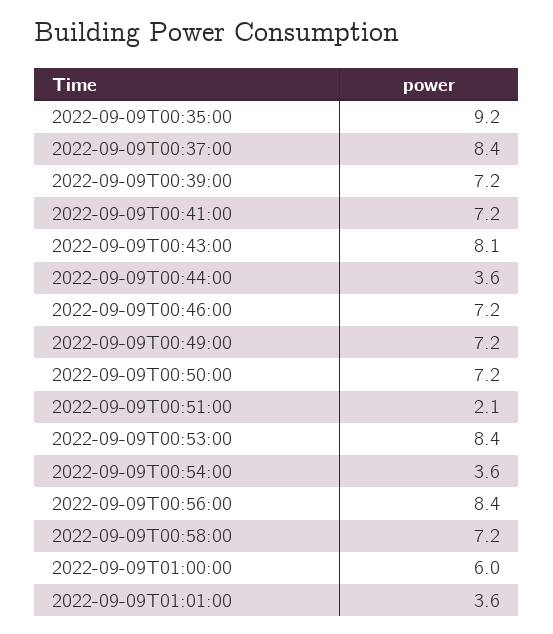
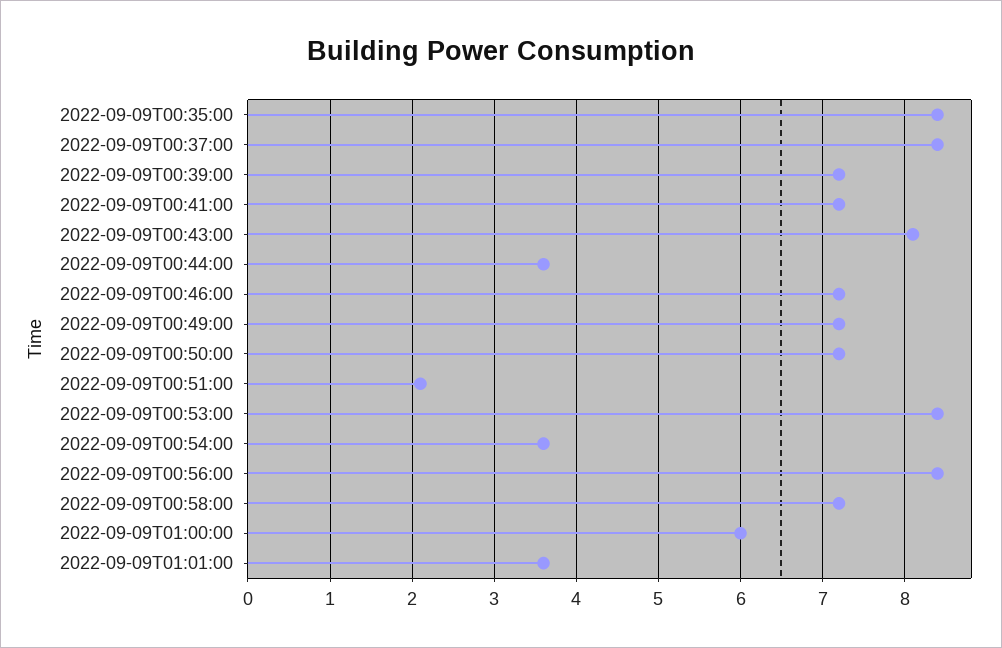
  {
-   "2022-09-09T00:35:00": 9.2,
+   "2022-09-09T00:35:00": 8.4,
    "2022-09-09T00:37:00": 8.4,
    "2022-09-09T00:39:00": 7.2,
    "2022-09-09T00:41:00": 7.2,
    "2022-09-09T00:43:00": 8.1,
    "2022-09-09T00:44:00": 3.6,
    "2022-09-09T00:46:00": 7.2,
    "2022-09-09T00:49:00": 7.2,
    "2022-09-09T00:50:00": 7.2,
    "2022-09-09T00:51:00": 2.1,
    "2022-09-09T00:53:00": 8.4,
    "2022-09-09T00:54:00": 3.6,
    "2022-09-09T00:56:00": 8.4,
    "2022-09-09T00:58:00": 7.2,
    "2022-09-09T01:00:00": 6,
    "2022-09-09T01:01:00": 3.6
  }

